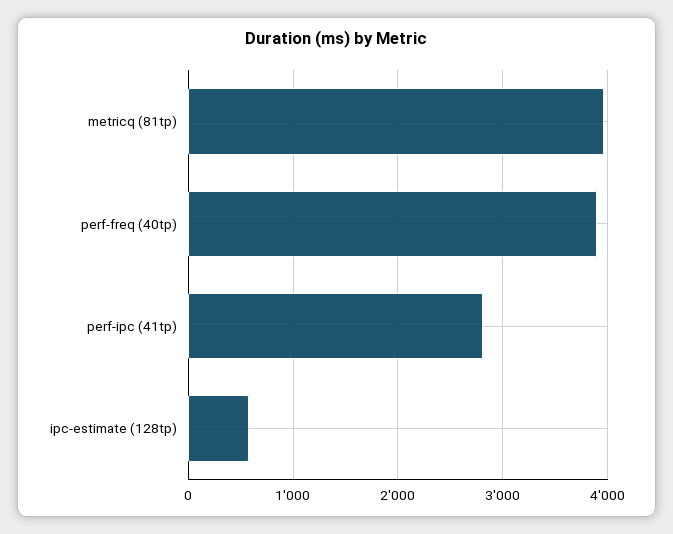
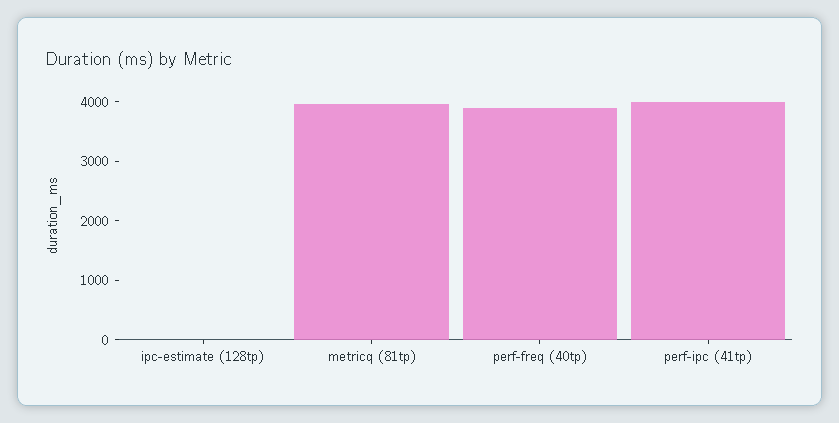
  {
    "metricq (81tp)": 4000,
    "perf-freq (40tp)": 3900,
-   "perf-ipc (41tp)": 2800,
+   "perf-ipc (41tp)": 4000,
-   "ipc-estimate (128tp)": 600
+   "ipc-estimate (128tp)": 0
  }

